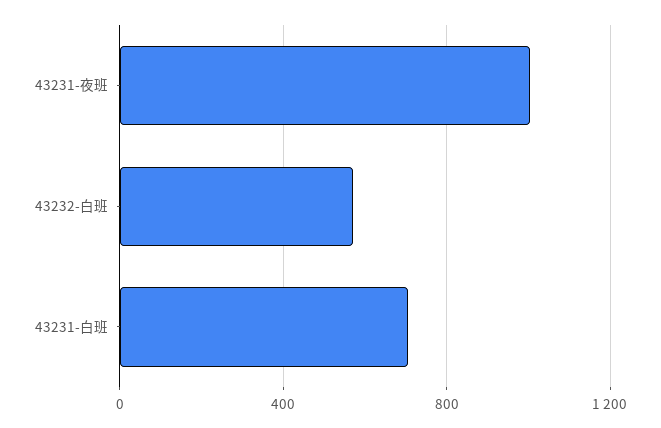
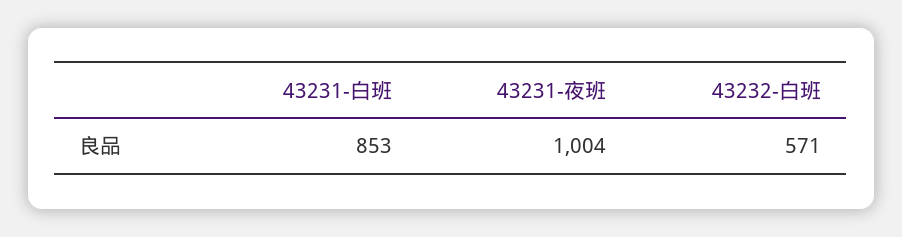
  {
    "43231-夜班": 1004,
    "43232-白班": 571,
-   "43231-白班": 700
+   "43231-白班": 853
  }

